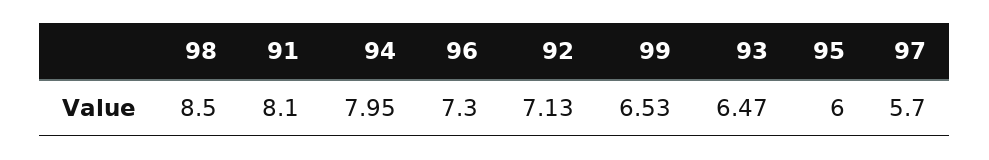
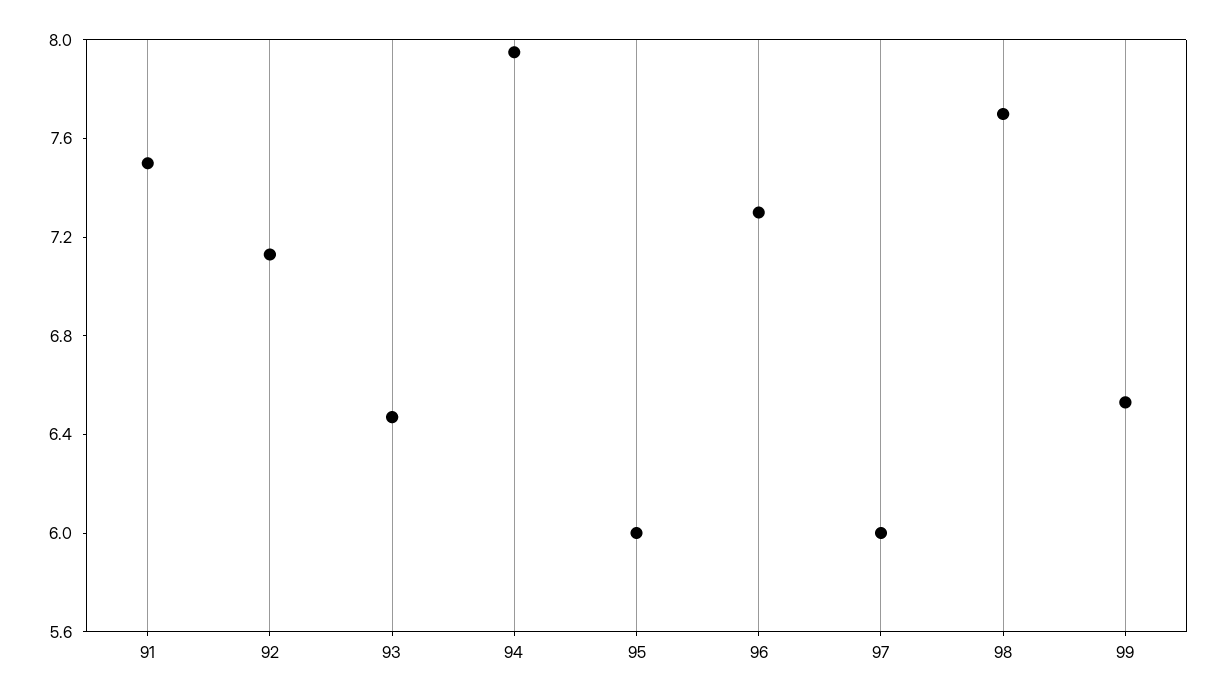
  {
-   "98": 8.5,
+   "98": 7.7,
-   "91": 8.1,
+   "91": 7.5,
    "94": 7.95,
    "96": 7.3,
    "92": 7.13,
    "99": 6.53,
    "93": 6.47,
    "95": 6,
-   "97": 5.7
+   "97": 6
  }

